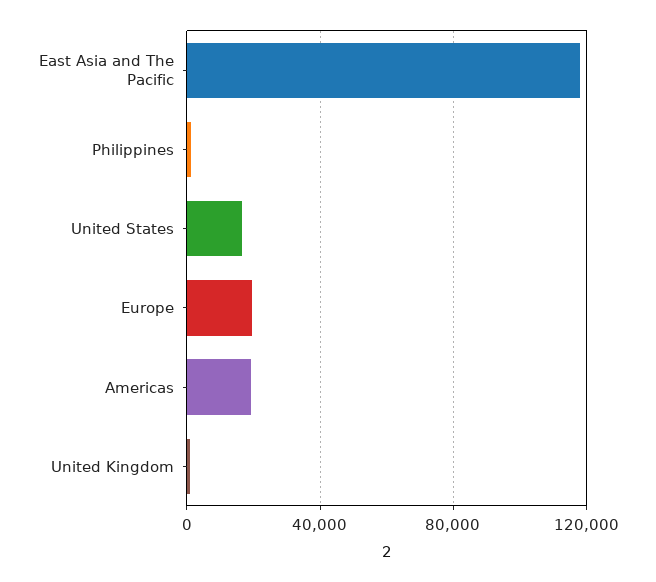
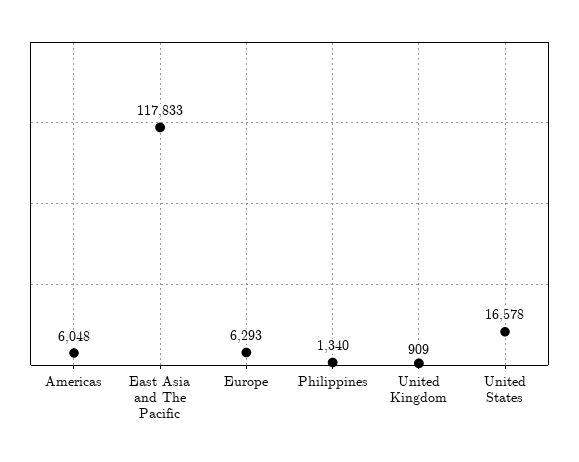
  {
    "East Asia and The Pacific": 117833,
    "Philippines": 1340,
    "United States": 16578,
-   "Europe": 20000,
+   "Europe": 6293,
-   "Americas": 20000,
+   "Americas": 6048,
    "United Kingdom": 909
  }

